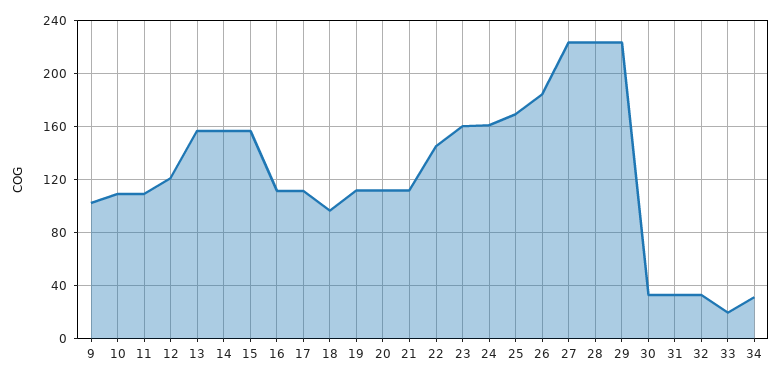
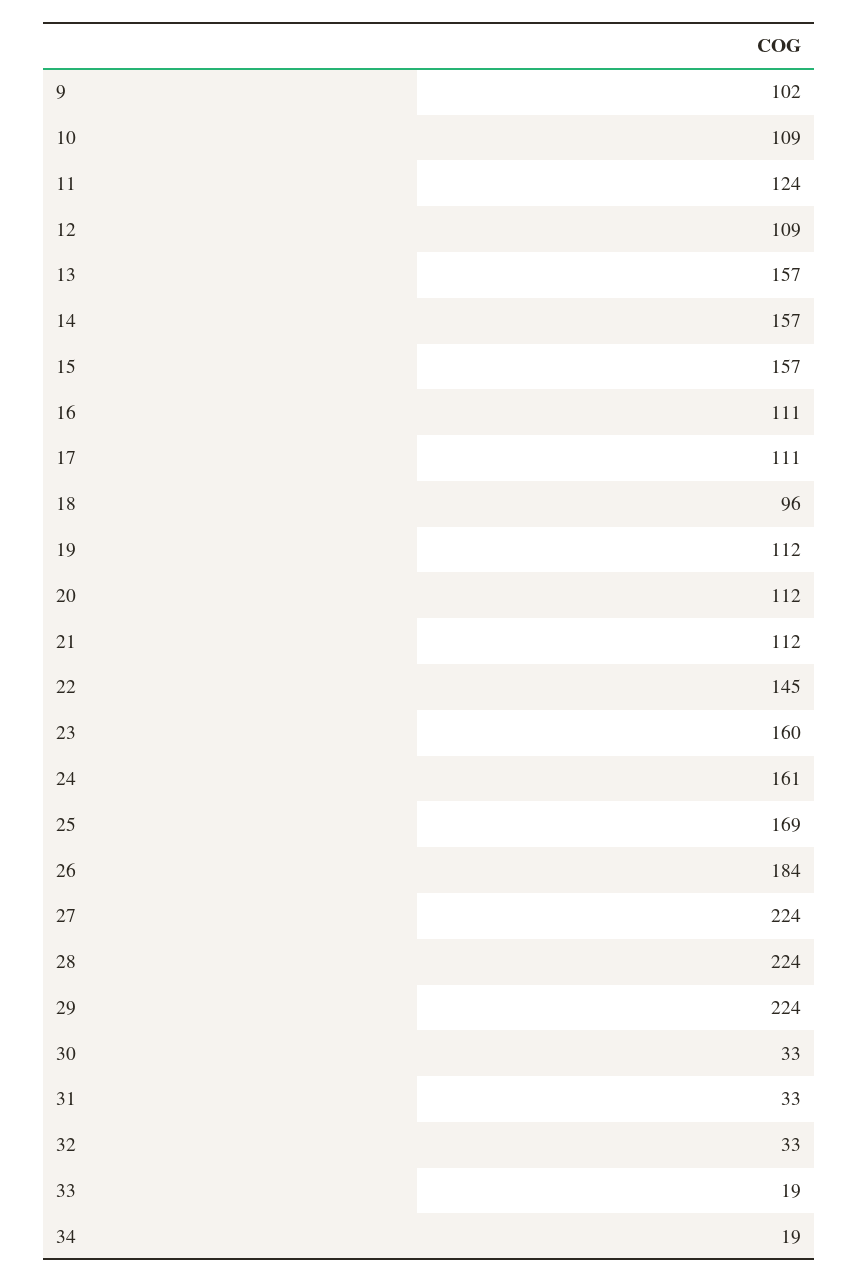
  {
    "9": 102,
    "10": 109,
-   "11": 110,
+   "11": 124,
-   "12": 120,
+   "12": 109,
    "13": 157,
    "14": 157,
    "15": 157,
    "16": 111,
    "17": 111,
    "18": 96,
    "19": 112,
    "20": 112,
    "21": 112,
    "22": 145,
    "23": 160,
    "24": 161,
    "25": 169,
    "26": 184,
    "27": 224,
    "28": 224,
    "29": 224,
    "30": 33,
    "31": 33,
    "32": 33,
    "33": 19,
-   "34": 30
+   "34": 19
  }

